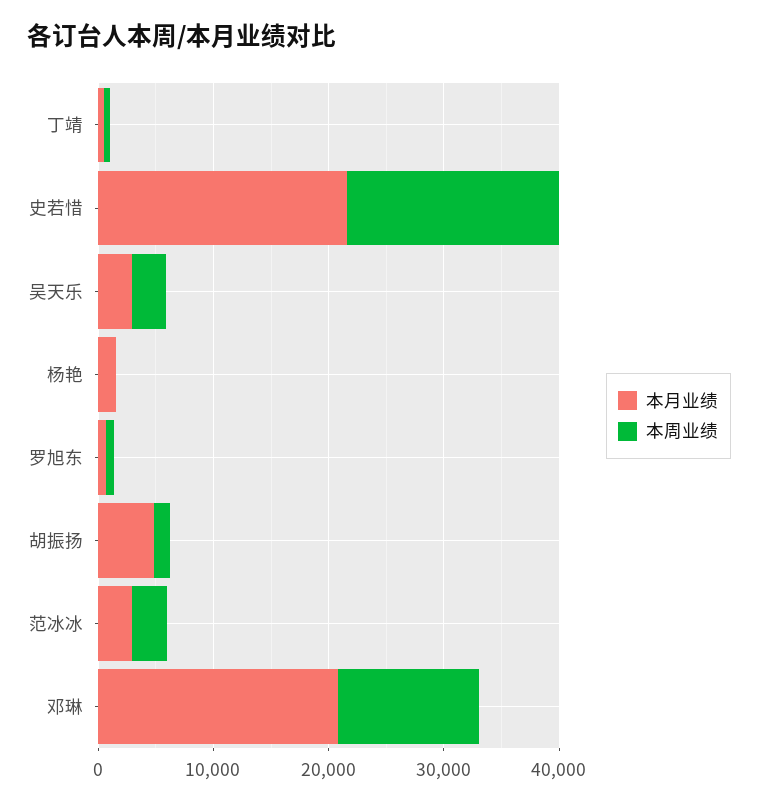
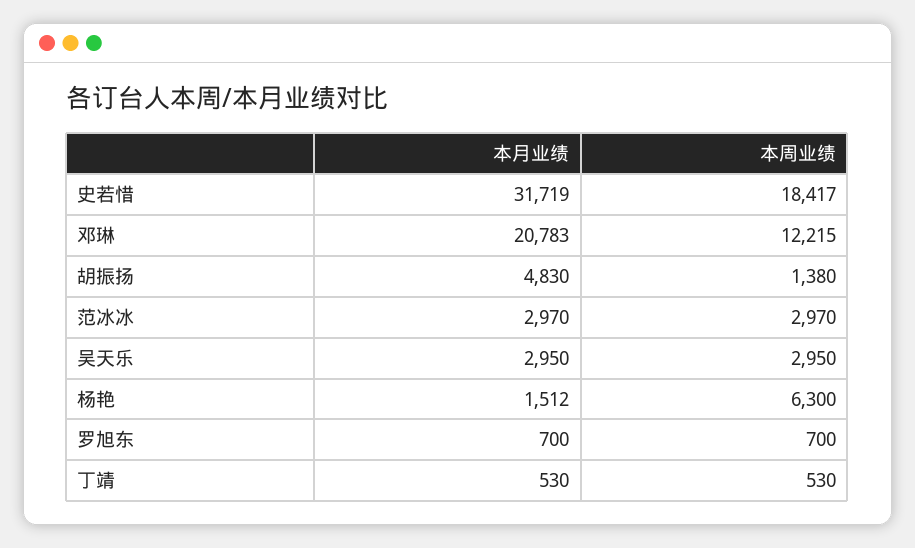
  {
    "本月业绩": {
      "丁靖": 530,
-     "史若惜": 22000,
+     "史若惜": 31719,
      "吴天乐": 2950,
      "杨艳": 1512,
      "罗旭东": 700,
      "胡振扬": 4830,
      "范冰冰": 2970,
      "邓琳": 20783
    },
    "本周业绩": {
      "丁靖": 530,
      "史若惜": 18417,
      "吴天乐": 2950,
-     "杨艳": 0,
+     "杨艳": 6300,
      "罗旭东": 700,
      "胡振扬": 1380,
      "范冰冰": 2970,
      "邓琳": 12215
    }
  }

